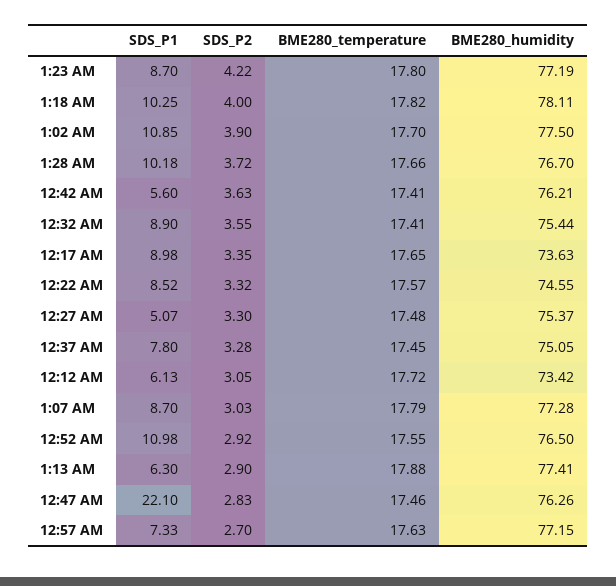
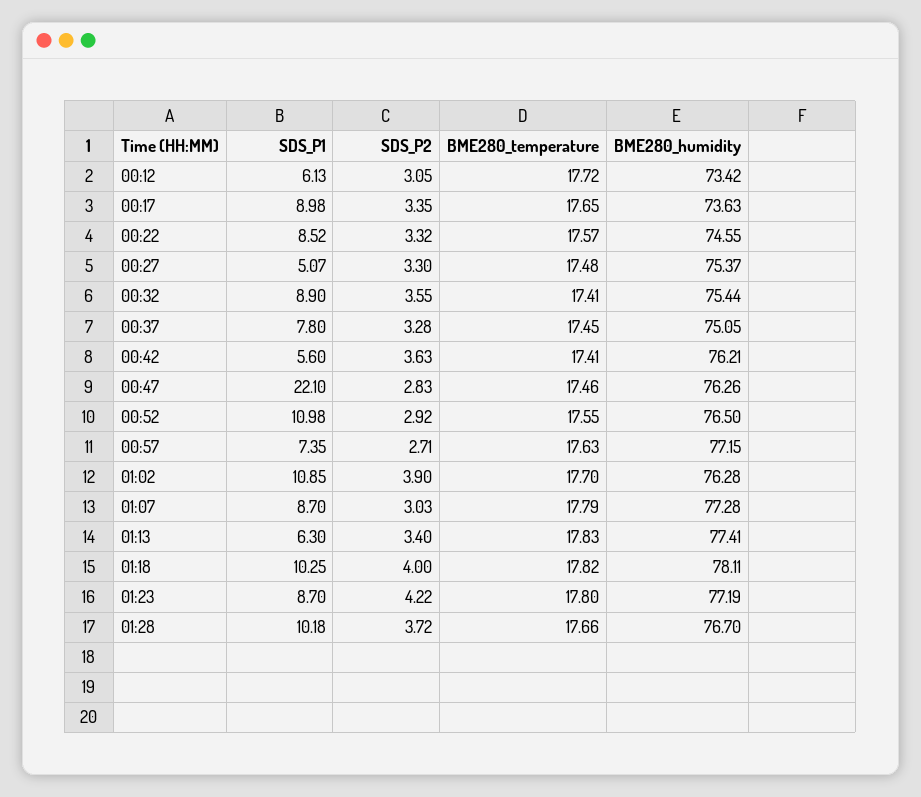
  {
    "SDS_P1": {
      "1:23 AM": 8.7,
      "1:18 AM": 10.25,
      "1:02 AM": 10.85,
      "1:28 AM": 10.18,
      "12:42 AM": 5.6,
      "12:32 AM": 8.9,
      "12:17 AM": 8.98,
      "12:22 AM": 8.52,
      "12:27 AM": 5.07,
      "12:37 AM": 7.8,
      "12:12 AM": 6.13,
      "1:07 AM": 8.7,
      "12:52 AM": 10.98,
      "1:13 AM": 6.3,
      "12:47 AM": 22.1,
-     "12:57 AM": 7.33
+     "12:57 AM": 7.35
    },
    "SDS_P2": {
      "1:23 AM": 4.22,
      "1:18 AM": 4,
      "1:02 AM": 3.9,
      "1:28 AM": 3.72,
      "12:42 AM": 3.63,
      "12:32 AM": 3.55,
      "12:17 AM": 3.35,
      "12:22 AM": 3.32,
      "12:27 AM": 3.3,
      "12:37 AM": 3.28,
      "12:12 AM": 3.05,
      "1:07 AM": 3.03,
      "12:52 AM": 2.92,
-     "1:13 AM": 2.9,
+     "1:13 AM": 3.4,
      "12:47 AM": 2.83,
-     "12:57 AM": 2.7
+     "12:57 AM": 2.71
    },
    "BME280_temperature": {
      "1:23 AM": 17.8,
      "1:18 AM": 17.82,
      "1:02 AM": 17.7,
      "1:28 AM": 17.66,
      "12:42 AM": 17.41,
      "12:32 AM": 17.41,
      "12:17 AM": 17.65,
      "12:22 AM": 17.57,
      "12:27 AM": 17.48,
      "12:37 AM": 17.45,
      "12:12 AM": 17.72,
      "1:07 AM": 17.79,
      "12:52 AM": 17.55,
-     "1:13 AM": 17.88,
+     "1:13 AM": 17.83,
      "12:47 AM": 17.46,
      "12:57 AM": 17.63
    },
    "BME280_humidity": {
      "1:23 AM": 77.19,
      "1:18 AM": 78.11,
-     "1:02 AM": 77.5,
+     "1:02 AM": 76.28,
      "1:28 AM": 76.7,
      "12:42 AM": 76.21,
      "12:32 AM": 75.44,
      "12:17 AM": 73.63,
      "12:22 AM": 74.55,
      "12:27 AM": 75.37,
      "12:37 AM": 75.05,
      "12:12 AM": 73.42,
      "1:07 AM": 77.28,
      "12:52 AM": 76.5,
      "1:13 AM": 77.41,
      "12:47 AM": 76.26,
      "12:57 AM": 77.15
    }
  }

